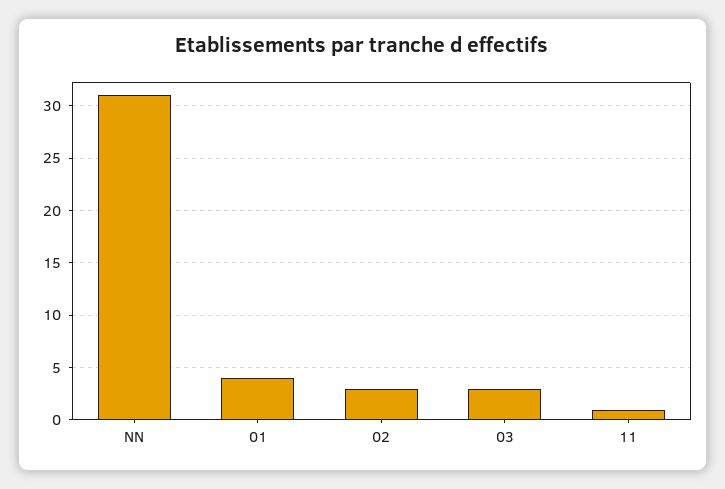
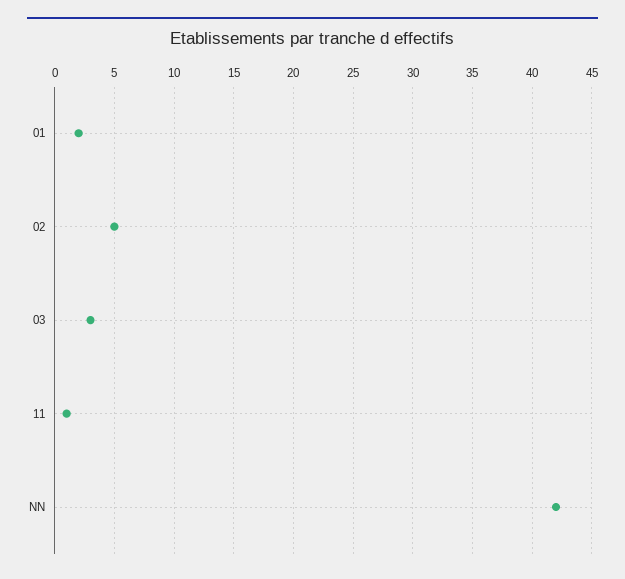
  {
-   "NN": 31,
+   "NN": 42,
-   "01": 4,
+   "01": 2,
-   "02": 3,
+   "02": 5,
    "03": 3,
    "11": 1
  }

